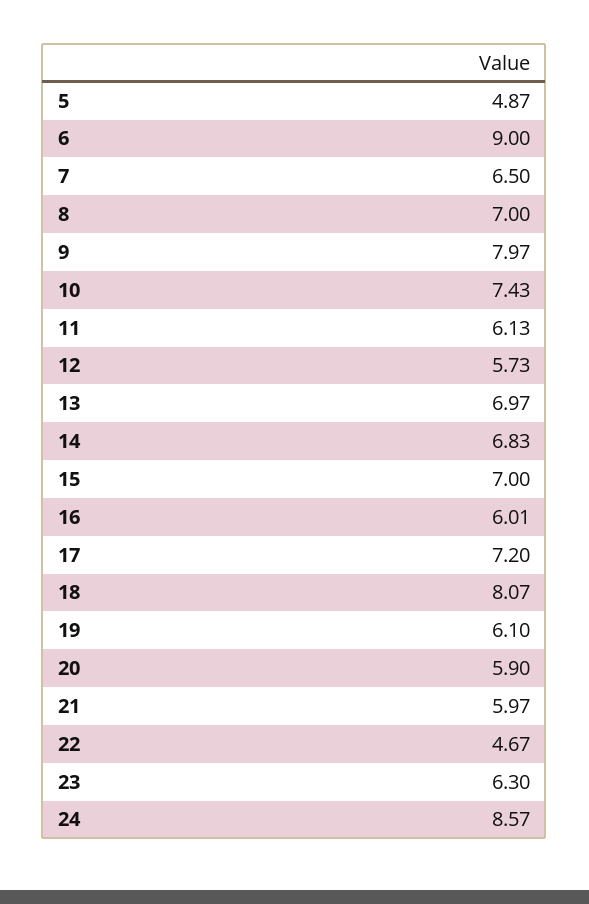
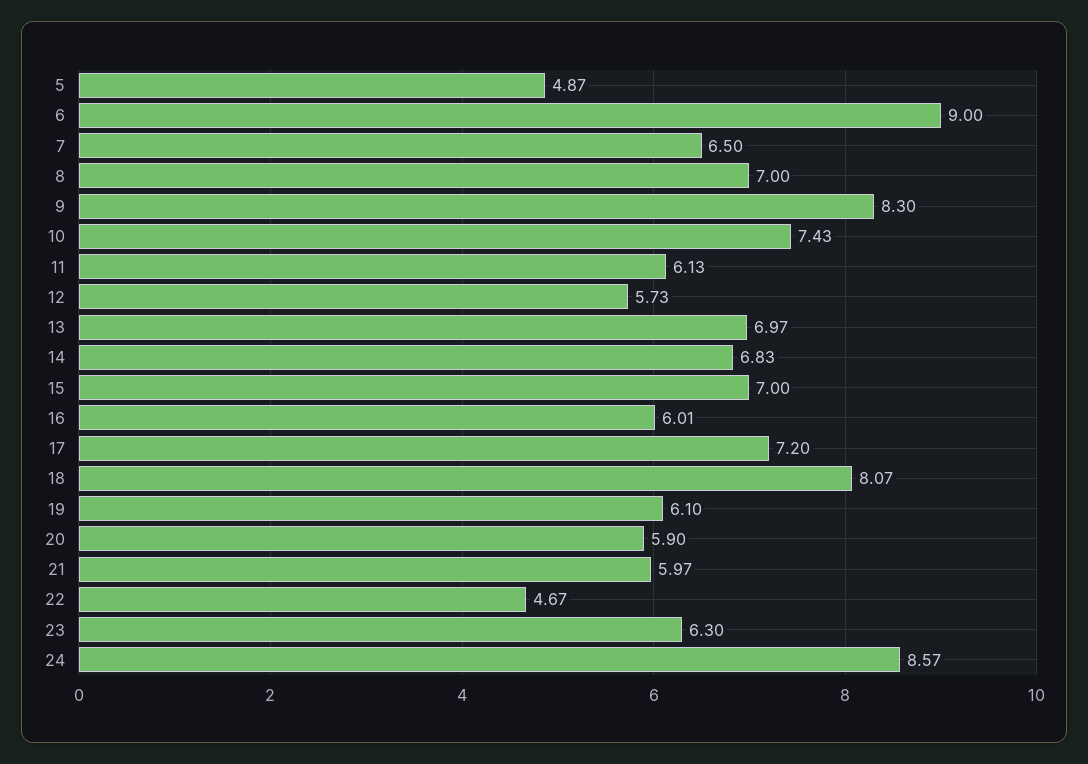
  {
    "5": 4.87,
    "6": 9,
    "7": 6.5,
    "8": 7,
-   "9": 7.97,
+   "9": 8.3,
    "10": 7.43,
    "11": 6.13,
    "12": 5.73,
    "13": 6.97,
    "14": 6.83,
    "15": 7,
    "16": 6.01,
    "17": 7.2,
    "18": 8.07,
    "19": 6.1,
    "20": 5.9,
    "21": 5.97,
    "22": 4.67,
    "23": 6.3,
    "24": 8.57
  }

